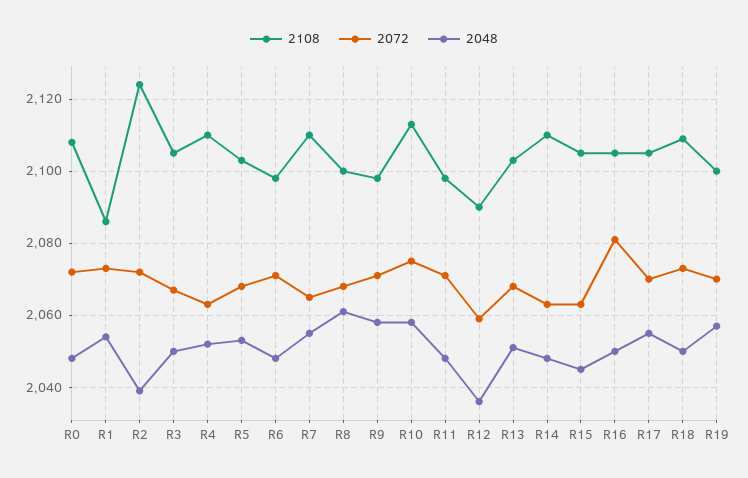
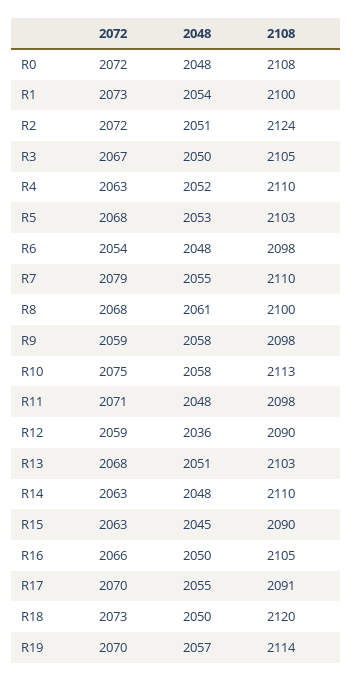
  {
    "2108": {
      "R0": 2108,
-     "R1": 2085,
+     "R1": 2100,
      "R2": 2124,
      "R3": 2105,
      "R4": 2110,
      "R5": 2103,
      "R6": 2098,
      "R7": 2110,
      "R8": 2100,
      "R9": 2098,
      "R10": 2113,
      "R11": 2098,
      "R12": 2090,
      "R13": 2103,
      "R14": 2110,
-     "R15": 2105,
+     "R15": 2090,
      "R16": 2105,
-     "R17": 2105,
+     "R17": 2091,
-     "R18": 2110,
+     "R18": 2120,
-     "R19": 2100
+     "R19": 2114
    },
    "2072": {
      "R0": 2072,
      "R1": 2073,
      "R2": 2072,
      "R3": 2067,
      "R4": 2063,
      "R5": 2068,
-     "R6": 2070,
+     "R6": 2054,
-     "R7": 2065,
+     "R7": 2079,
      "R8": 2068,
-     "R9": 2070,
+     "R9": 2059,
      "R10": 2075,
      "R11": 2071,
      "R12": 2059,
      "R13": 2068,
      "R14": 2063,
      "R15": 2063,
-     "R16": 2080,
+     "R16": 2066,
      "R17": 2070,
      "R18": 2073,
      "R19": 2070
    },
    "2048": {
      "R0": 2048,
      "R1": 2054,
-     "R2": 2040,
+     "R2": 2051,
      "R3": 2050,
      "R4": 2052,
      "R5": 2053,
      "R6": 2048,
      "R7": 2055,
      "R8": 2061,
      "R9": 2058,
      "R10": 2058,
      "R11": 2048,
      "R12": 2036,
      "R13": 2051,
      "R14": 2048,
      "R15": 2045,
      "R16": 2050,
      "R17": 2055,
      "R18": 2050,
      "R19": 2057
    }
  }

